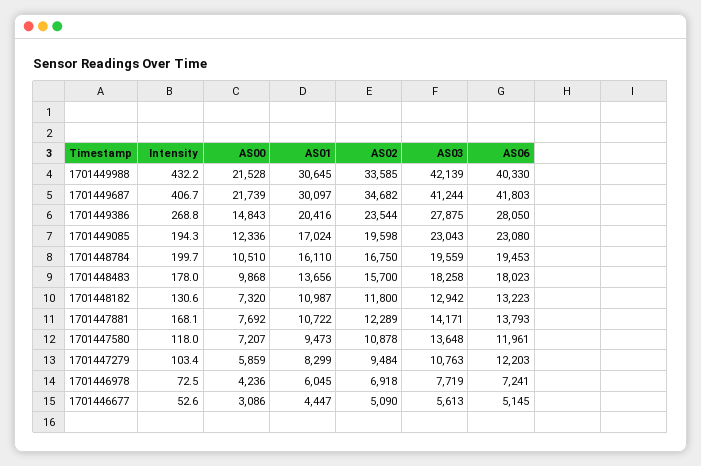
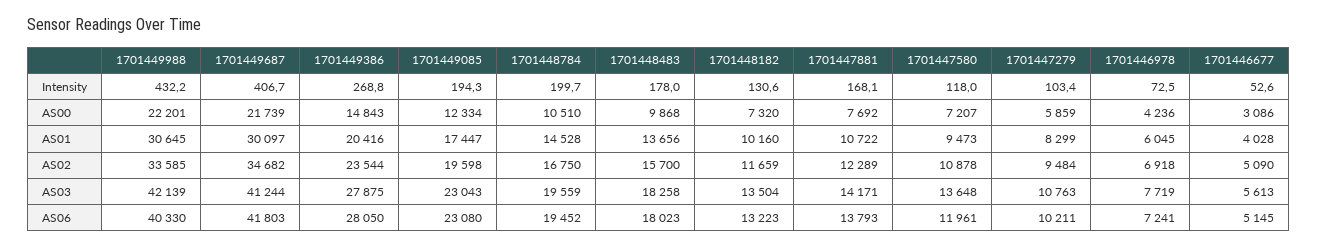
  {
    "Intensity": {
      "1701449988": 432.2,
      "1701449687": 406.7,
      "1701449386": 268.8,
      "1701449085": 194.3,
      "1701448784": 199.7,
      "1701448483": 178,
      "1701448182": 130.6,
      "1701447881": 168.1,
      "1701447580": 118,
      "1701447279": 103.4,
      "1701446978": 72.5,
      "1701446677": 52.6
    },
    "AS00": {
-     "1701449988": 21528,
+     "1701449988": 22201,
      "1701449687": 21739,
      "1701449386": 14843,
-     "1701449085": 12336,
+     "1701449085": 12334,
      "1701448784": 10510,
      "1701448483": 9868,
      "1701448182": 7320,
      "1701447881": 7692,
      "1701447580": 7207,
      "1701447279": 5859,
      "1701446978": 4236,
      "1701446677": 3086
    },
    "AS01": {
      "1701449988": 30645,
      "1701449687": 30097,
      "1701449386": 20416,
-     "1701449085": 17024,
+     "1701449085": 17447,
-     "1701448784": 16110,
+     "1701448784": 14528,
      "1701448483": 13656,
-     "1701448182": 10987,
+     "1701448182": 10160,
      "1701447881": 10722,
      "1701447580": 9473,
      "1701447279": 8299,
      "1701446978": 6045,
-     "1701446677": 4447
+     "1701446677": 4028
    },
    "AS02": {
      "1701449988": 33585,
      "1701449687": 34682,
      "1701449386": 23544,
      "1701449085": 19598,
      "1701448784": 16750,
      "1701448483": 15700,
-     "1701448182": 11800,
+     "1701448182": 11659,
      "1701447881": 12289,
      "1701447580": 10878,
      "1701447279": 9484,
      "1701446978": 6918,
      "1701446677": 5090
    },
    "AS03": {
      "1701449988": 42139,
      "1701449687": 41244,
      "1701449386": 27875,
      "1701449085": 23043,
      "1701448784": 19559,
      "1701448483": 18258,
-     "1701448182": 12942,
+     "1701448182": 13504,
      "1701447881": 14171,
      "1701447580": 13648,
      "1701447279": 10763,
      "1701446978": 7719,
      "1701446677": 5613
    },
    "AS06": {
      "1701449988": 40330,
      "1701449687": 41803,
      "1701449386": 28050,
      "1701449085": 23080,
-     "1701448784": 19453,
+     "1701448784": 19452,
      "1701448483": 18023,
      "1701448182": 13223,
      "1701447881": 13793,
      "1701447580": 11961,
-     "1701447279": 12203,
+     "1701447279": 10211,
      "1701446978": 7241,
      "1701446677": 5145
    }
  }

